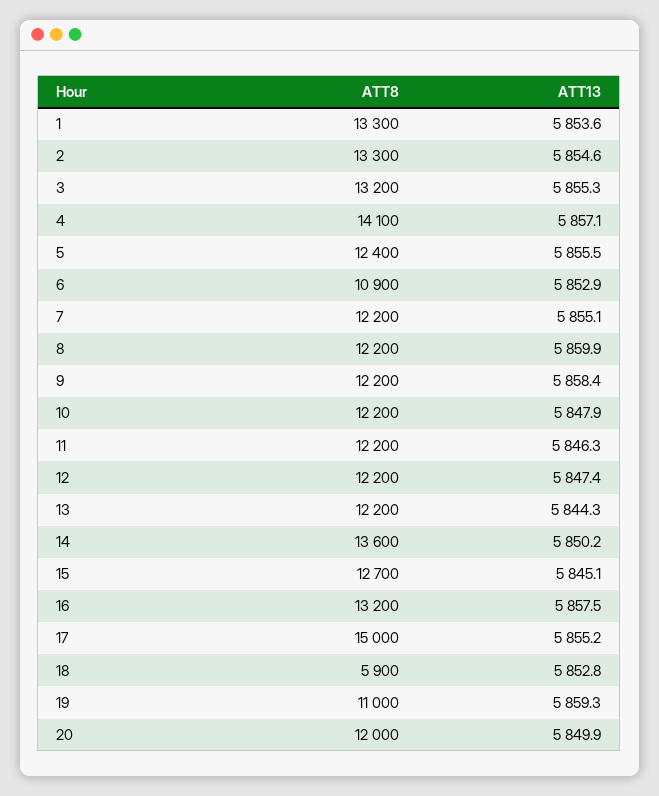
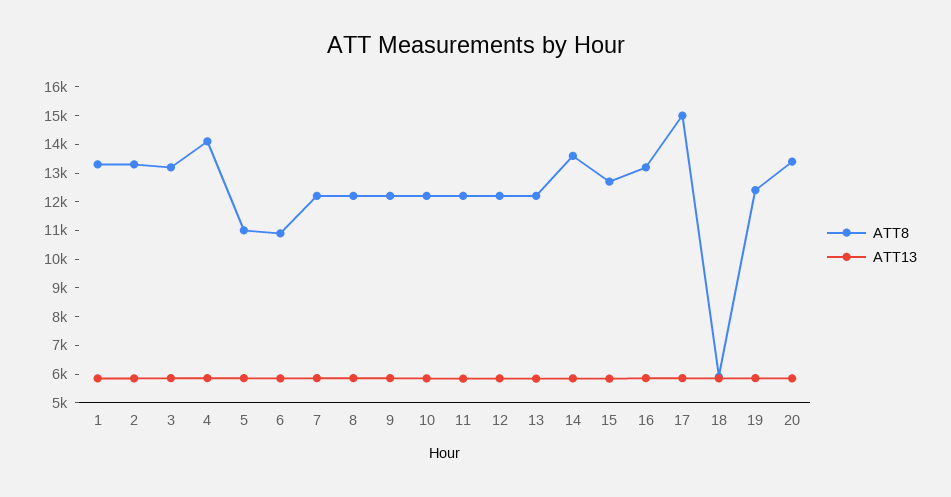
  {
    "ATT8": {
      "1": 13300,
      "2": 13300,
      "3": 13200,
      "4": 14100,
-     "5": 12400,
+     "5": 11000,
      "6": 10900,
      "7": 12200,
      "8": 12200,
      "9": 12200,
      "10": 12200,
      "11": 12200,
      "12": 12200,
      "13": 12200,
      "14": 13600,
      "15": 12700,
      "16": 13200,
      "17": 15000,
      "18": 5900,
-     "19": 11000,
+     "19": 12500,
-     "20": 12000
+     "20": 13500
    },
    "ATT13": {
      "1": 5853.6,
      "2": 5854.6,
      "3": 5855.3,
      "4": 5857.1,
      "5": 5855.5,
      "6": 5852.9,
      "7": 5855.1,
      "8": 5859.9,
      "9": 5858.4,
      "10": 5847.9,
      "11": 5846.3,
      "12": 5847.4,
      "13": 5844.3,
      "14": 5850.2,
      "15": 5845.1,
      "16": 5857.5,
      "17": 5855.2,
      "18": 5852.8,
      "19": 5859.3,
      "20": 5849.9
    }
  }

